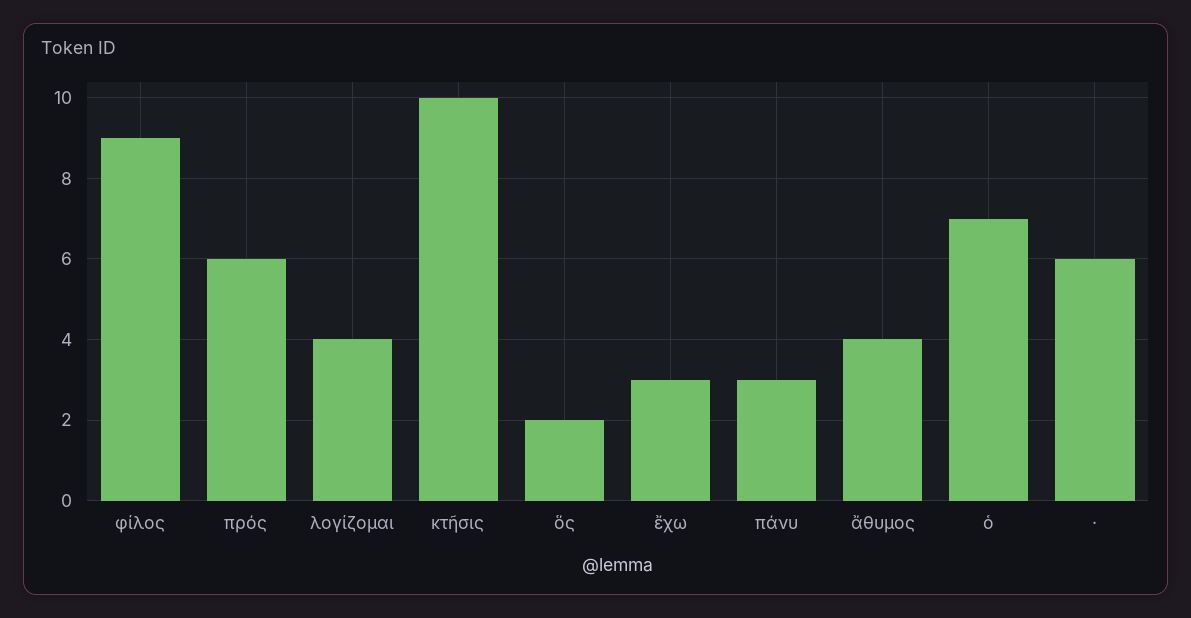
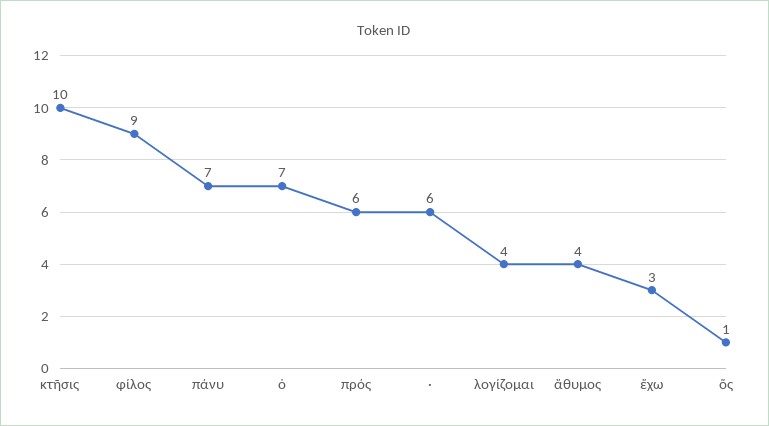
  {
    "φίλος": 9,
    "πρός": 6,
    "λογίζομαι": 4,
    "κτῆσις": 10,
-   "ὅς": 2,
+   "ὅς": 1,
    "ἔχω": 3,
-   "πάνυ": 3,
+   "πάνυ": 7,
    "ἄθυμος": 4,
    "ὁ": 7,
    "·": 6
  }

